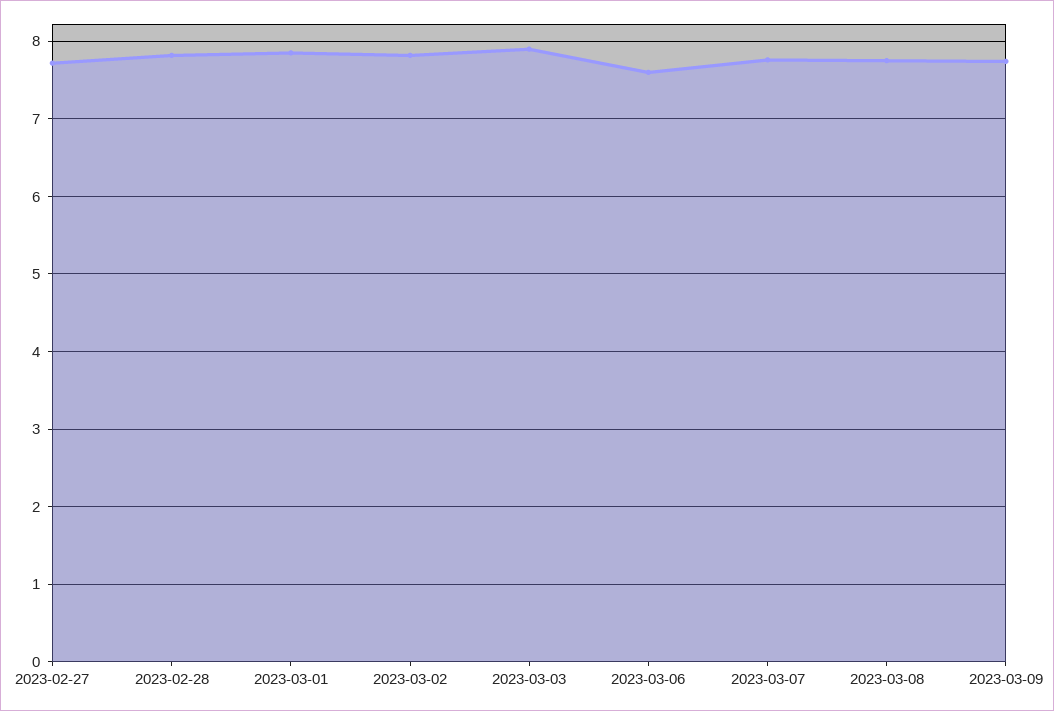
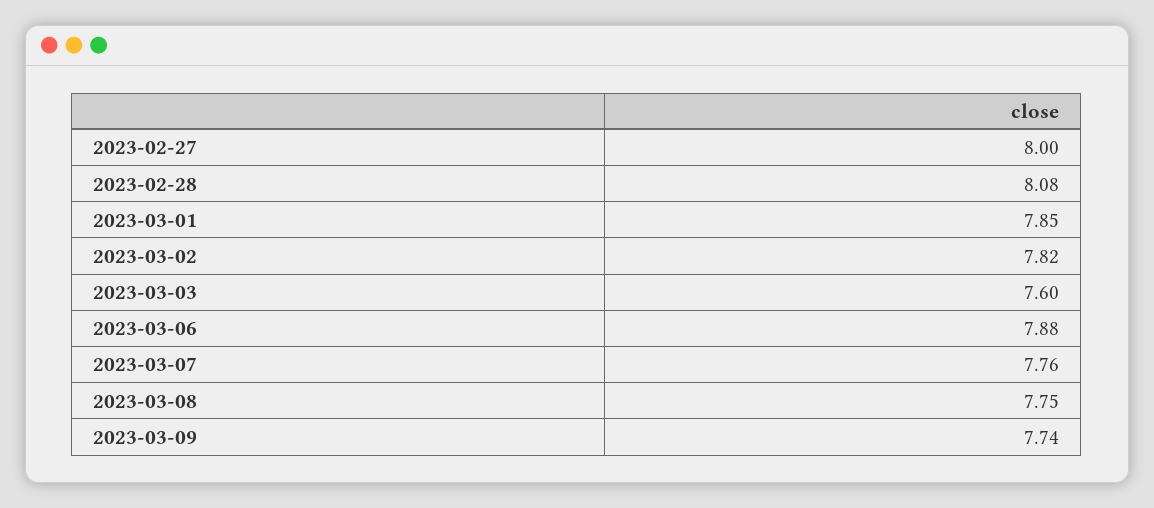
  {
-   "2023-02-27": 7.7,
+   "2023-02-27": 8,
-   "2023-02-28": 7.8,
+   "2023-02-28": 8.08,
    "2023-03-01": 7.85,
    "2023-03-02": 7.82,
-   "2023-03-03": 7.9,
+   "2023-03-03": 7.6,
-   "2023-03-06": 7.6,
+   "2023-03-06": 7.88,
    "2023-03-07": 7.76,
    "2023-03-08": 7.75,
    "2023-03-09": 7.74
  }

